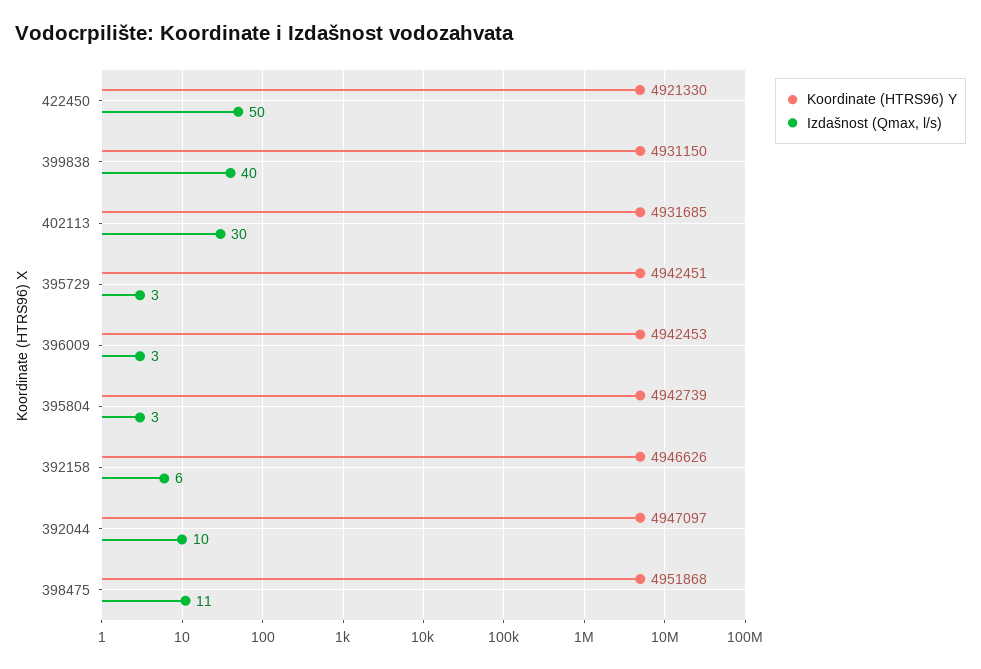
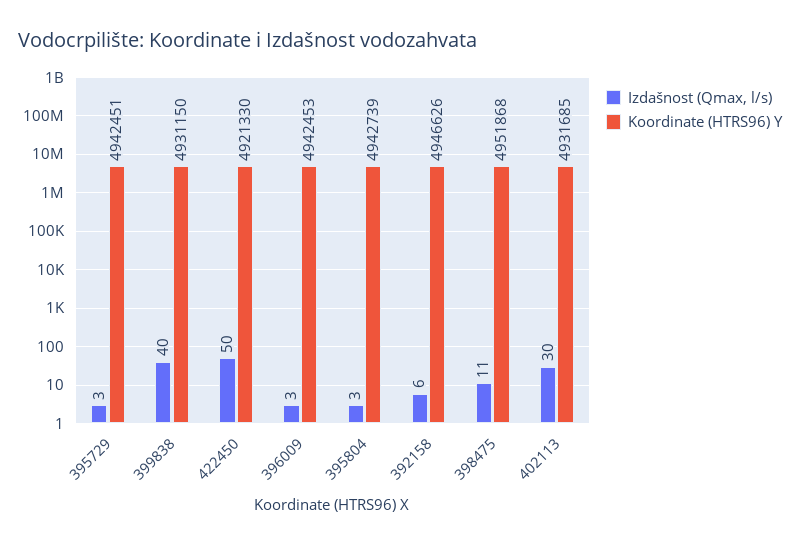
  {
    "Koordinate (HTRS96) Y": {
      "422450": 4921330,
      "399838": 4931150,
      "402113": 4931685,
      "395729": 4942451,
      "396009": 4942453,
      "395804": 4942739,
      "392158": 4946626,
-     "392044": 4947097,
      "398475": 4951868
    },
    "Izdašnost (Qmax, l/s)": {
      "422450": 50,
      "399838": 40,
      "402113": 30,
      "395729": 3,
      "396009": 3,
      "395804": 3,
      "392158": 6,
-     "392044": 10,
      "398475": 11
    }
  }

